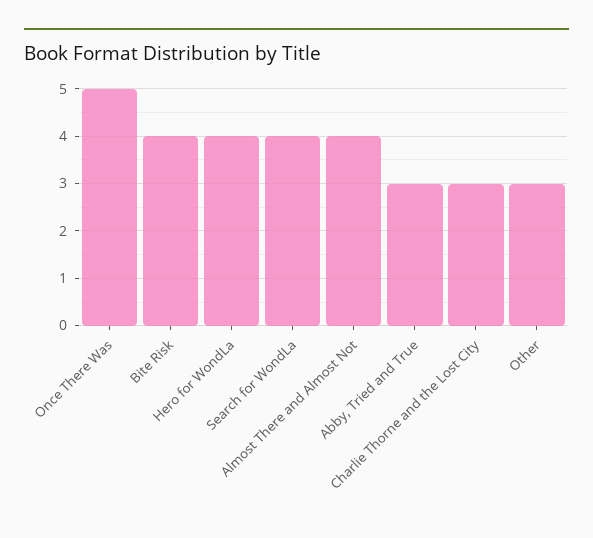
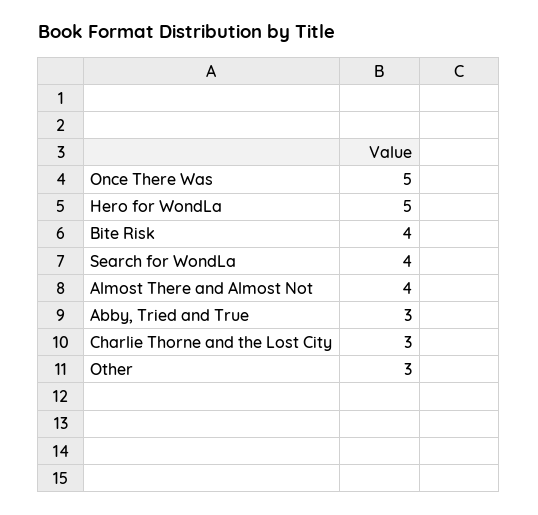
  {
    "Once There Was": 5,
    "Bite Risk": 4,
-   "Hero for WondLa": 4,
+   "Hero for WondLa": 5,
    "Search for WondLa": 4,
    "Almost There and Almost Not": 4,
    "Abby, Tried and True": 3,
    "Charlie Thorne and the Lost City": 3,
    "Other": 3
  }

